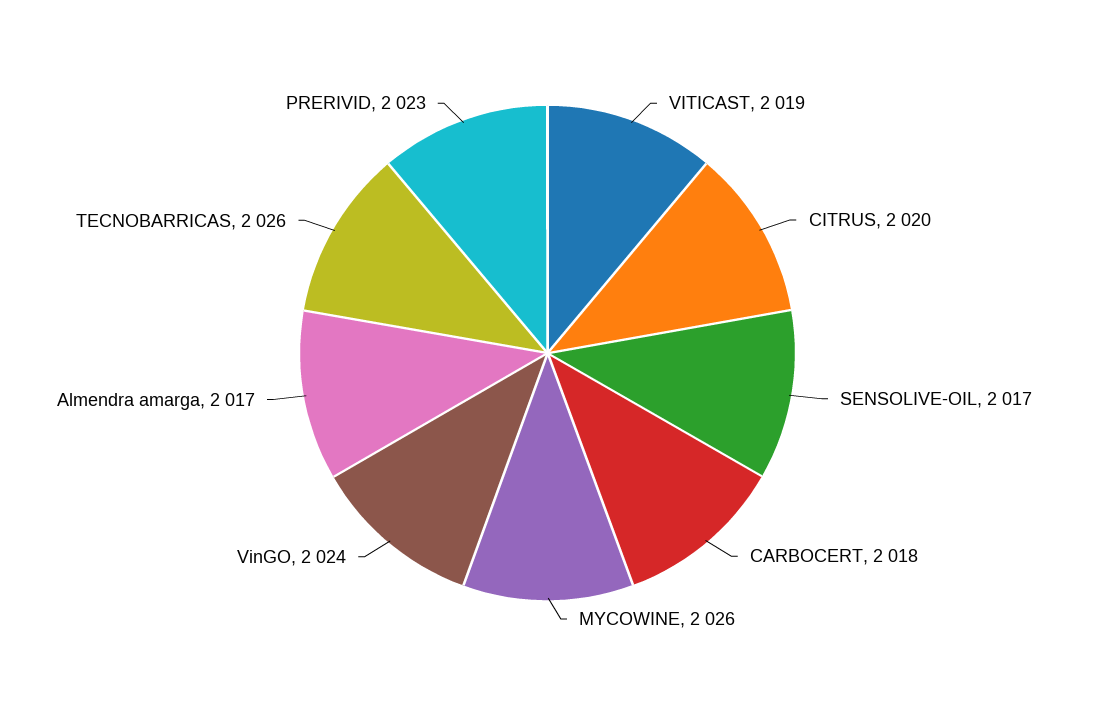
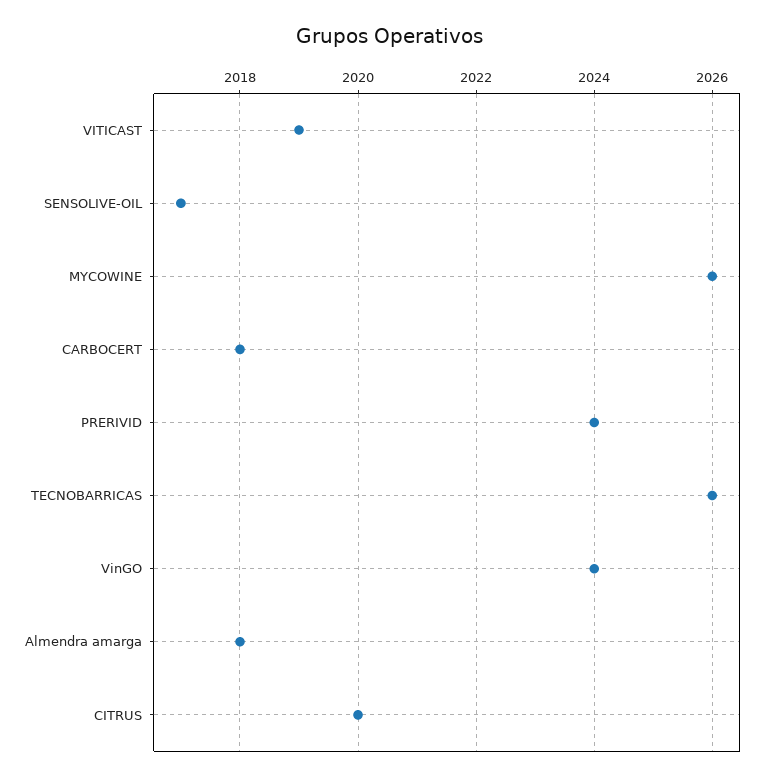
  {
    "VITICAST": 2019,
    "CITRUS": 2020,
    "SENSOLIVE-OIL": 2017,
    "CARBOCERT": 2018,
    "MYCOWINE": 2026,
    "VinGO": 2024,
-   "Almendra amarga": 2017,
+   "Almendra amarga": 2018,
    "TECNOBARRICAS": 2026,
-   "PRERIVID": 2023
+   "PRERIVID": 2024
  }

